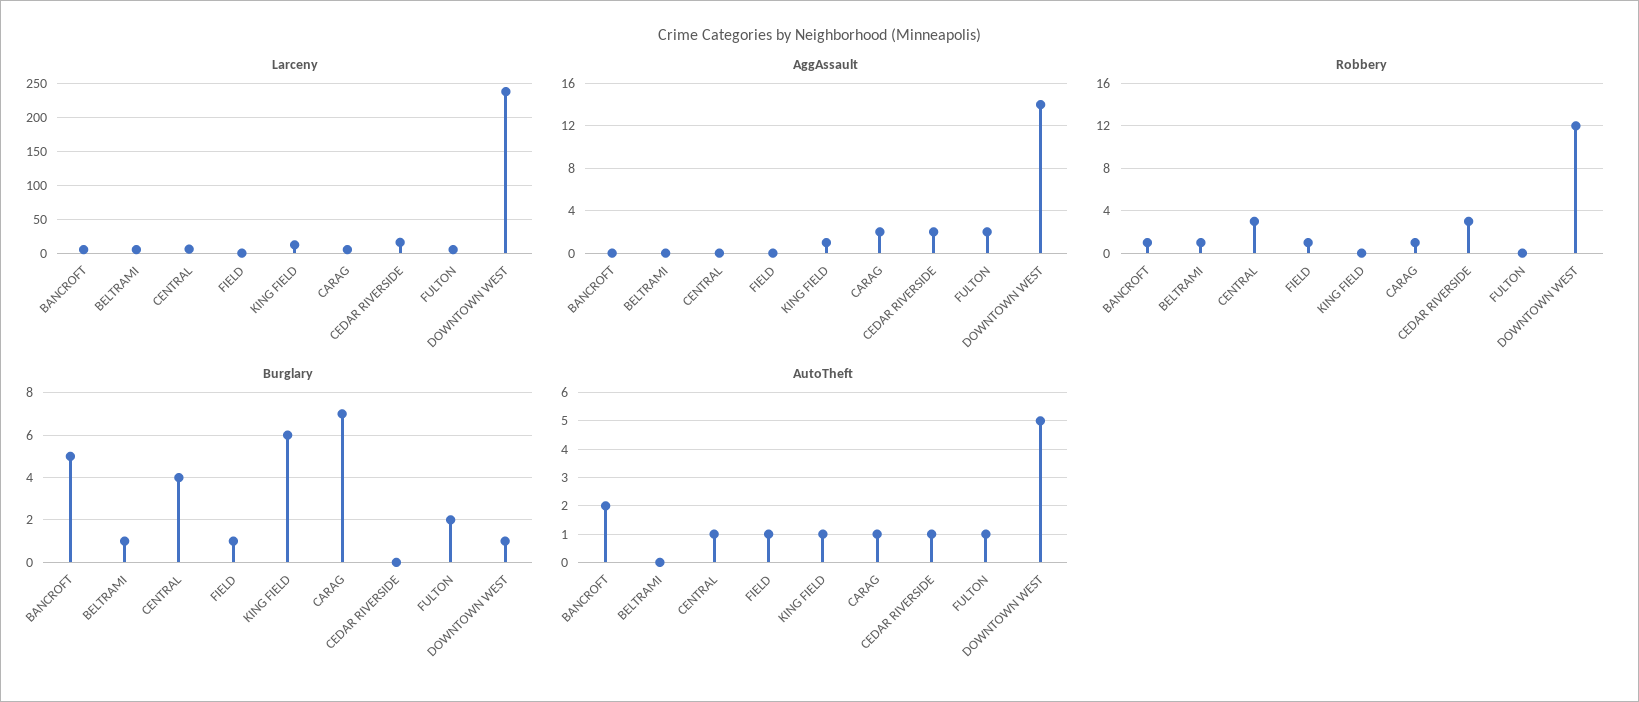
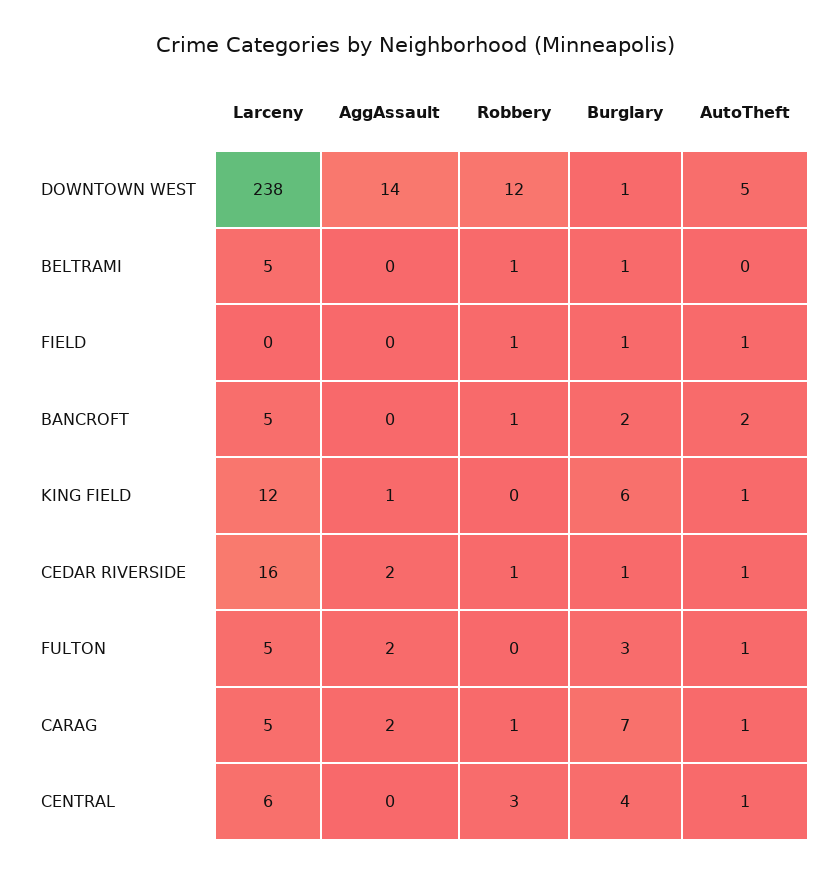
  {
    "Larceny": {
      "BANCROFT": 5,
      "BELTRAMI": 5,
      "CENTRAL": 6,
      "FIELD": 0,
      "KING FIELD": 12,
      "CARAG": 5,
      "CEDAR RIVERSIDE": 16,
      "FULTON": 5,
      "DOWNTOWN WEST": 238
    },
    "AggAssault": {
      "BANCROFT": 0,
      "BELTRAMI": 0,
      "CENTRAL": 0,
      "FIELD": 0,
      "KING FIELD": 1,
      "CARAG": 2,
      "CEDAR RIVERSIDE": 2,
      "FULTON": 2,
      "DOWNTOWN WEST": 14
    },
    "Robbery": {
      "BANCROFT": 1,
      "BELTRAMI": 1,
      "CENTRAL": 3,
      "FIELD": 1,
      "KING FIELD": 0,
      "CARAG": 1,
-     "CEDAR RIVERSIDE": 3,
+     "CEDAR RIVERSIDE": 1,
      "FULTON": 0,
      "DOWNTOWN WEST": 12
    },
    "Burglary": {
-     "BANCROFT": 5,
+     "BANCROFT": 2,
      "BELTRAMI": 1,
      "CENTRAL": 4,
      "FIELD": 1,
      "KING FIELD": 6,
      "CARAG": 7,
-     "CEDAR RIVERSIDE": 0,
+     "CEDAR RIVERSIDE": 1,
-     "FULTON": 2,
+     "FULTON": 3,
      "DOWNTOWN WEST": 1
    },
    "AutoTheft": {
      "BANCROFT": 2,
      "BELTRAMI": 0,
      "CENTRAL": 1,
      "FIELD": 1,
      "KING FIELD": 1,
      "CARAG": 1,
      "CEDAR RIVERSIDE": 1,
      "FULTON": 1,
      "DOWNTOWN WEST": 5
    }
  }

